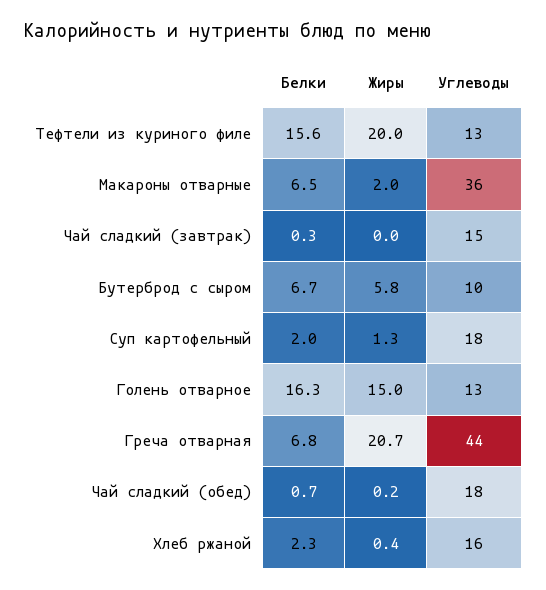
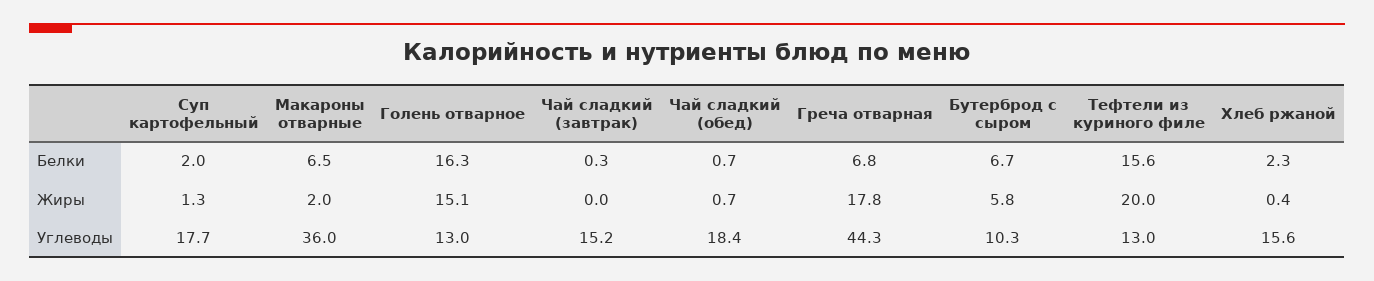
  {
    "Белки": {
      "Тефтели из куриного филе": 15.6,
      "Макароны отварные": 6.5,
      "Чай сладкий (завтрак)": 0.3,
      "Бутерброд с сыром": 6.7,
      "Суп картофельный": 2,
      "Голень отварное": 16.3,
      "Греча отварная": 6.8,
      "Чай сладкий (обед)": 0.7,
      "Хлеб ржаной": 2.3
    },
    "Жиры": {
      "Тефтели из куриного филе": 20,
      "Макароны отварные": 2,
      "Чай сладкий (завтрак)": 0,
      "Бутерброд с сыром": 5.8,
      "Суп картофельный": 1.3,
-     "Голень отварное": 15,
+     "Голень отварное": 15.1,
-     "Греча отварная": 20.7,
+     "Греча отварная": 17.8,
-     "Чай сладкий (обед)": 0.2,
+     "Чай сладкий (обед)": 0.7,
      "Хлеб ржаной": 0.4
    },
    "Углеводы": {
      "Тефтели из куриного филе": 13,
      "Макароны отварные": 36,
      "Чай сладкий (завтрак)": 15.2,
      "Бутерброд с сыром": 10.3,
      "Суп картофельный": 17.7,
      "Голень отварное": 13,
      "Греча отварная": 44.3,
      "Чай сладкий (обед)": 18.4,
      "Хлеб ржаной": 15.6
    }
  }

